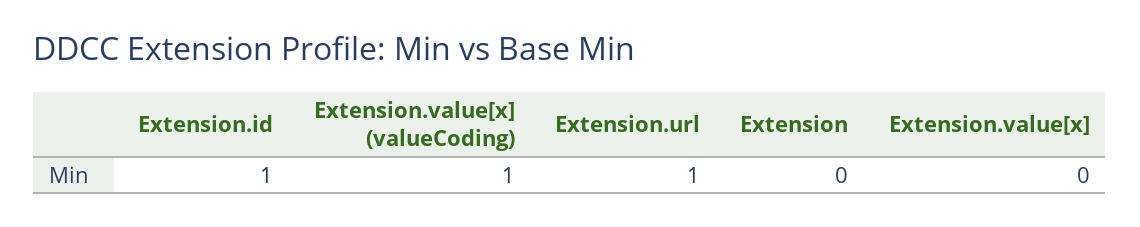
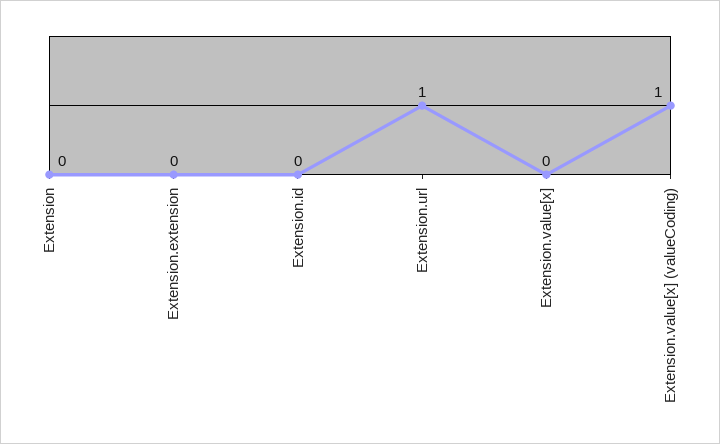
  {
-   "Extension.id": 1,
+   "Extension.id": 0,
    "Extension.value[x] (valueCoding)": 1,
    "Extension.url": 1,
    "Extension": 0,
-   "Extension.value[x]": 0
+   "Extension.value[x]": 0,
+   "Extension.extension": 0
  }

